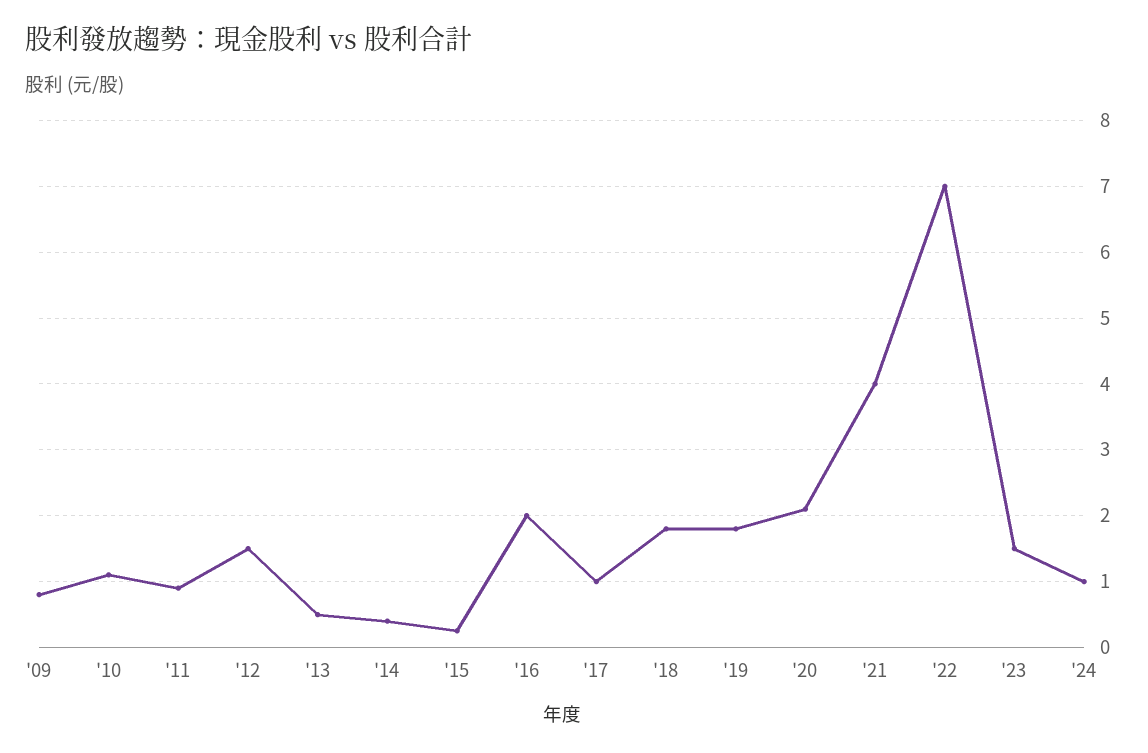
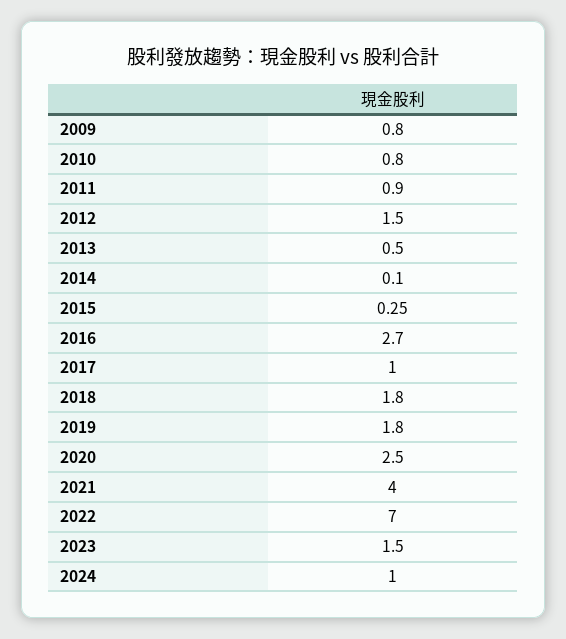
  {
    "'09": 0.8,
-   "'10": 1.1,
+   "'10": 0.8,
    "'11": 0.9,
    "'12": 1.5,
    "'13": 0.5,
-   "'14": 0.4,
+   "'14": 0.1,
    "'15": 0.25,
-   "'16": 2,
+   "'16": 2.7,
    "'17": 1,
    "'18": 1.8,
    "'19": 1.8,
-   "'20": 2.1,
+   "'20": 2.5,
    "'21": 4,
    "'22": 7,
    "'23": 1.5,
    "'24": 1
  }

